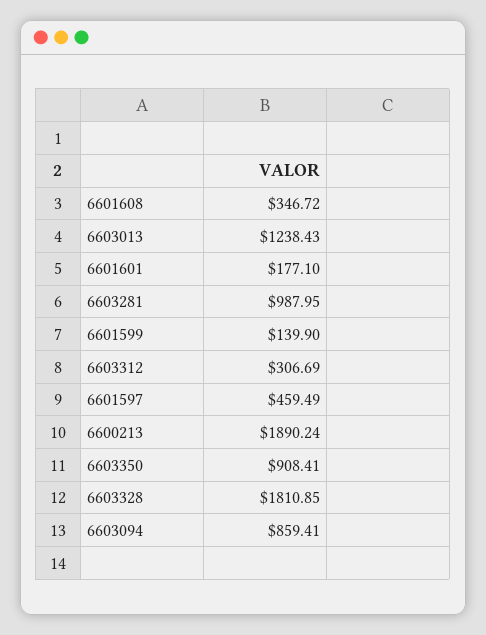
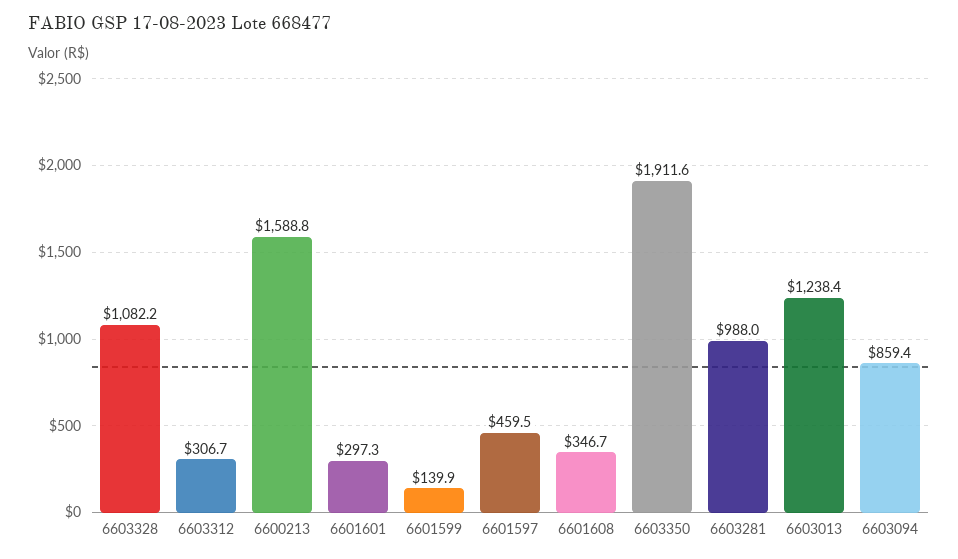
  {
    "6601608": 346.72,
    "6603013": 1238.43,
-   "6601601": 177.1,
+   "6601601": 297.3,
    "6603281": 987.95,
    "6601599": 139.9,
    "6603312": 306.69,
    "6601597": 459.49,
-   "6600213": 1890.24,
+   "6600213": 1588.8,
-   "6603350": 908.41,
+   "6603350": 1911.6,
-   "6603328": 1810.85,
+   "6603328": 1082.2,
    "6603094": 859.41
  }

